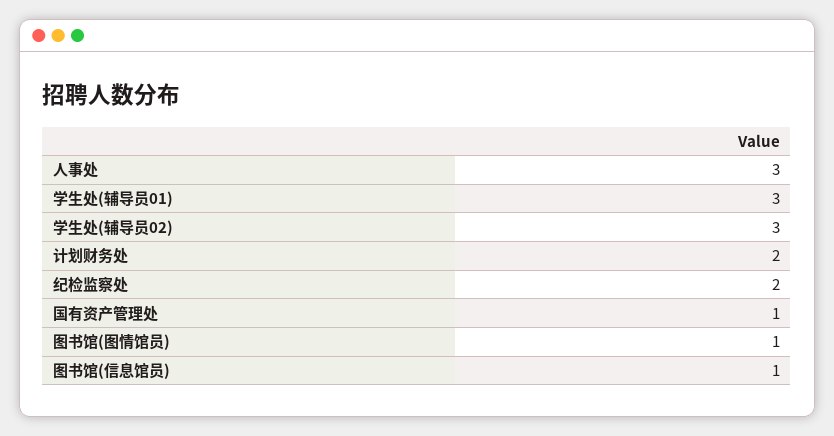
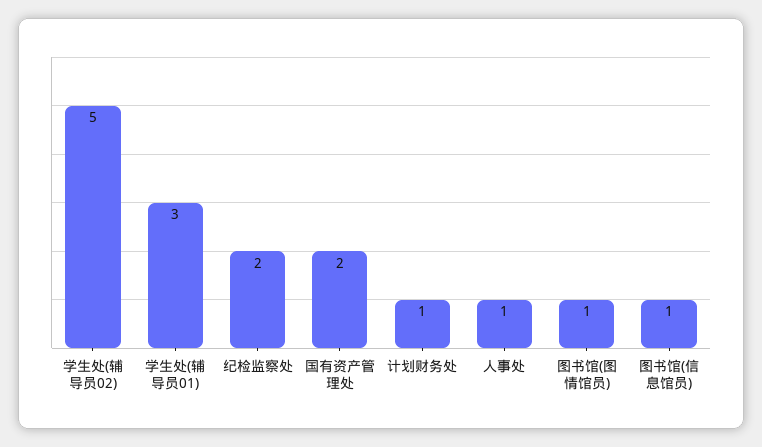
  {
-   "人事处": 3,
+   "人事处": 1,
    "学生处(辅导员01)": 3,
-   "学生处(辅导员02)": 3,
+   "学生处(辅导员02)": 5,
-   "计划财务处": 2,
+   "计划财务处": 1,
    "纪检监察处": 2,
-   "国有资产管理处": 1,
+   "国有资产管理处": 2,
    "图书馆(图情馆员)": 1,
    "图书馆(信息馆员)": 1
  }

